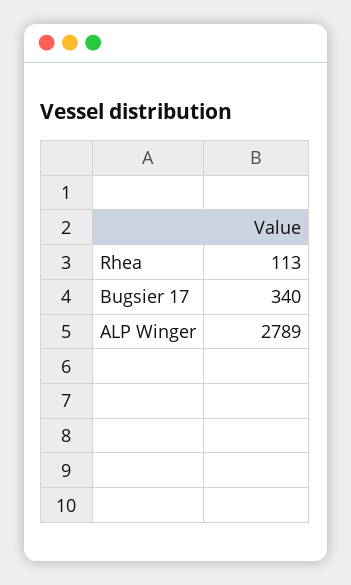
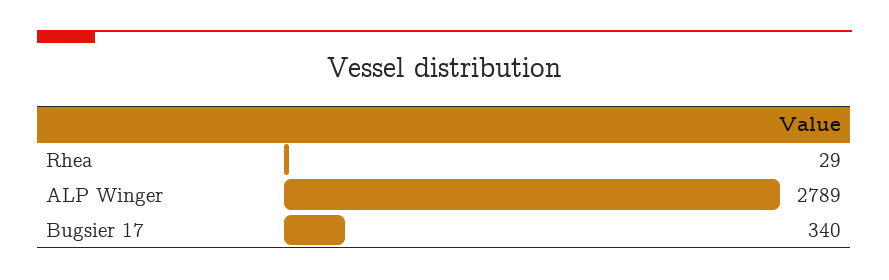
  {
-   "Rhea": 113,
+   "Rhea": 29,
    "Bugsier 17": 340,
    "ALP Winger": 2789
  }

